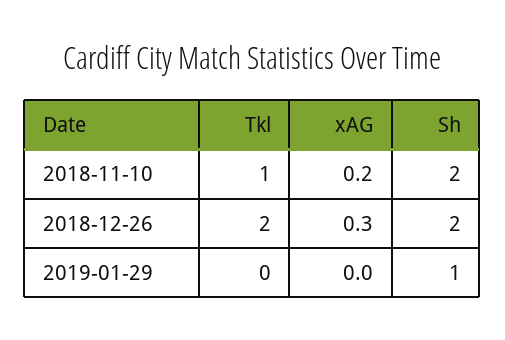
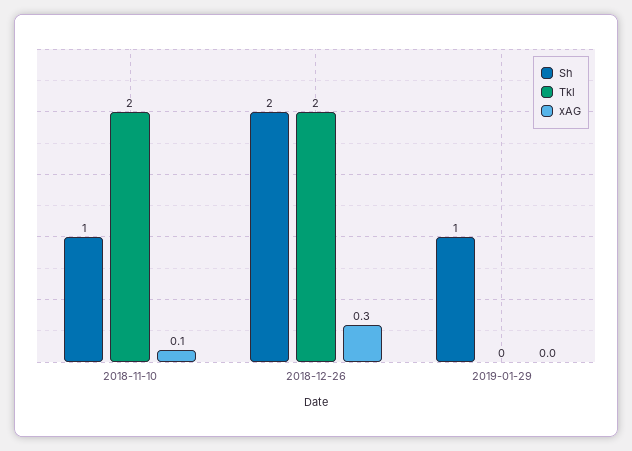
  {
    "Tkl": {
-     "2018-11-10": 1,
+     "2018-11-10": 2,
      "2018-12-26": 2,
      "2019-01-29": 0
    },
    "xAG": {
-     "2018-11-10": 0.2,
+     "2018-11-10": 0.1,
      "2018-12-26": 0.3,
      "2019-01-29": 0
    },
    "Sh": {
-     "2018-11-10": 2,
+     "2018-11-10": 1,
      "2018-12-26": 2,
      "2019-01-29": 1
    }
  }

